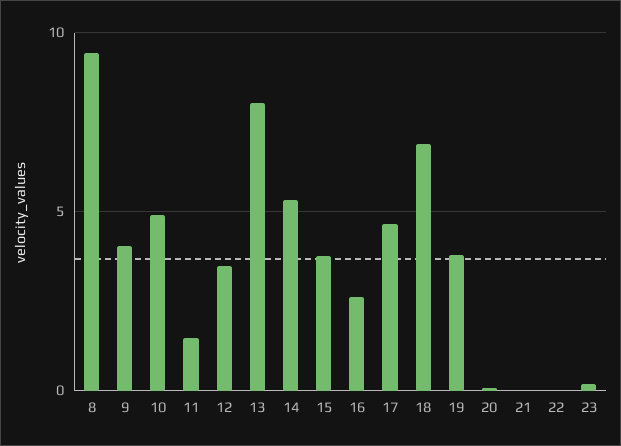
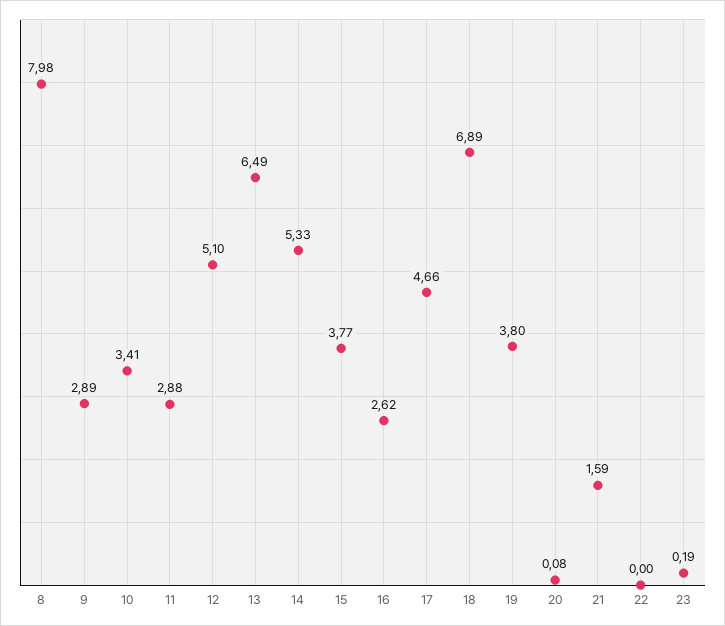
  {
-   "8": 9.5,
+   "8": 7.98,
-   "9": 4,
+   "9": 2.89,
-   "10": 5,
+   "10": 3.41,
-   "11": 1.5,
+   "11": 2.88,
-   "12": 3.5,
+   "12": 5.1,
-   "13": 8,
+   "13": 6.49,
    "14": 5.33,
    "15": 3.77,
    "16": 2.62,
    "17": 4.66,
    "18": 6.89,
    "19": 3.8,
    "20": 0.08,
-   "21": 0,
+   "21": 1.59,
    "22": 0,
    "23": 0.19
  }

